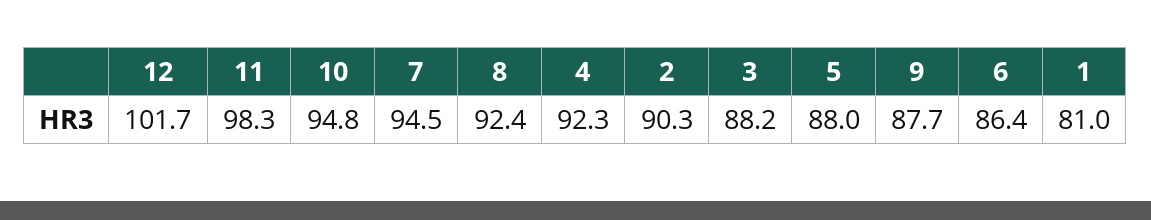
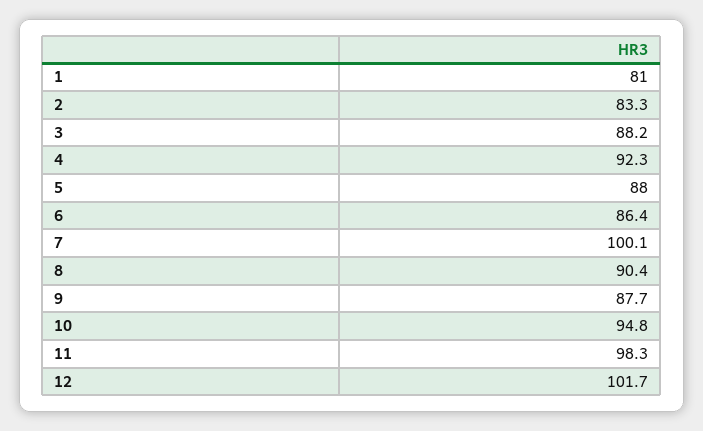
  {
    "12": 101.7,
    "11": 98.3,
    "10": 94.8,
-   "7": 94.5,
+   "7": 100.1,
-   "8": 92.4,
+   "8": 90.4,
    "4": 92.3,
-   "2": 90.3,
+   "2": 83.3,
    "3": 88.2,
    "5": 88,
    "9": 87.7,
    "6": 86.4,
    "1": 81
  }

